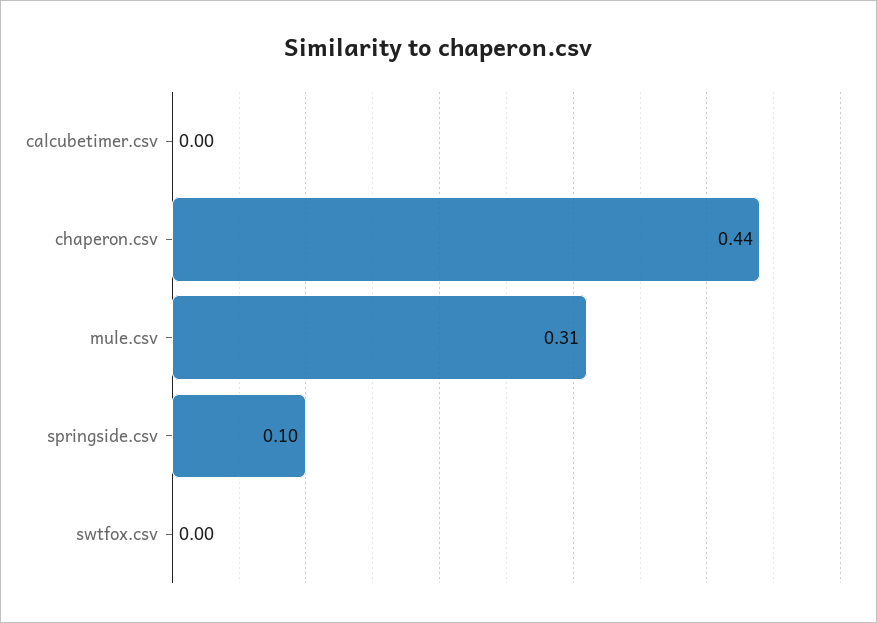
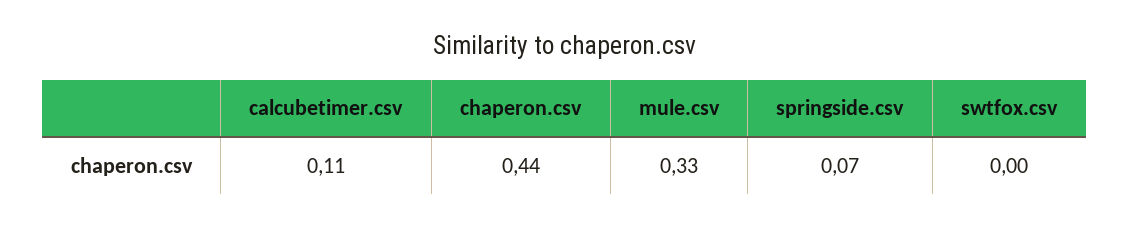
  {
-   "calcubetimer.csv": 0,
+   "calcubetimer.csv": 0.11,
    "chaperon.csv": 0.44,
-   "mule.csv": 0.31,
+   "mule.csv": 0.33,
-   "springside.csv": 0.1,
+   "springside.csv": 0.07,
    "swtfox.csv": 0
  }

